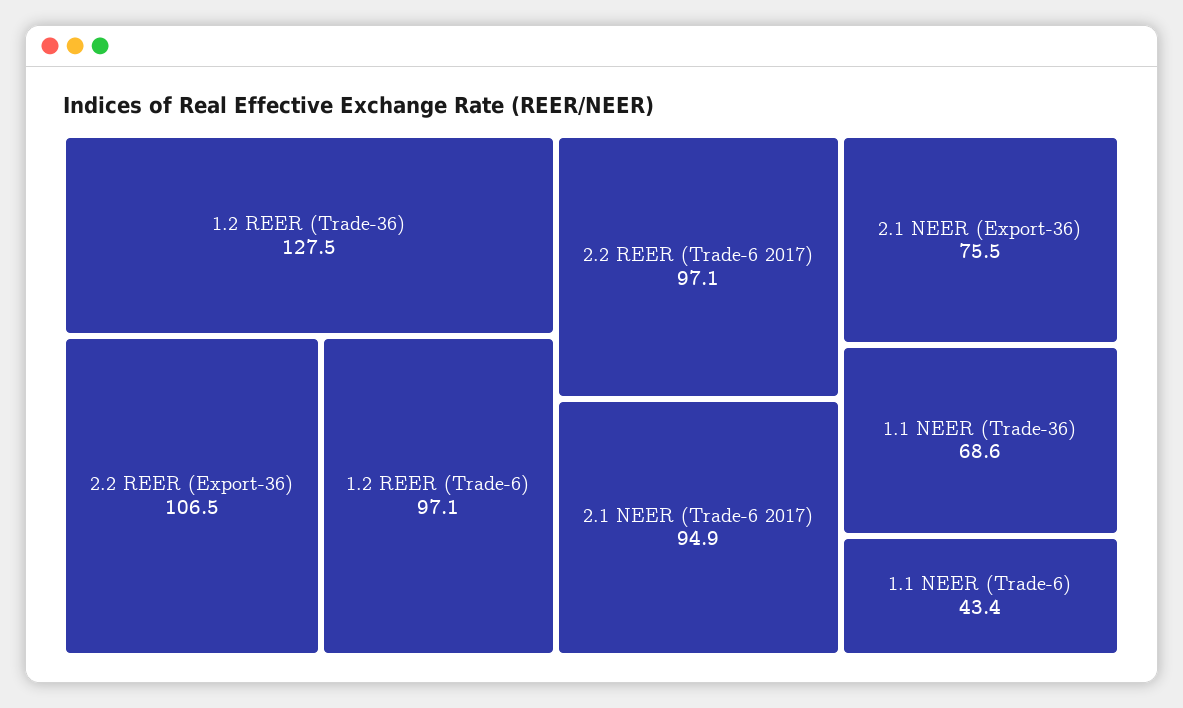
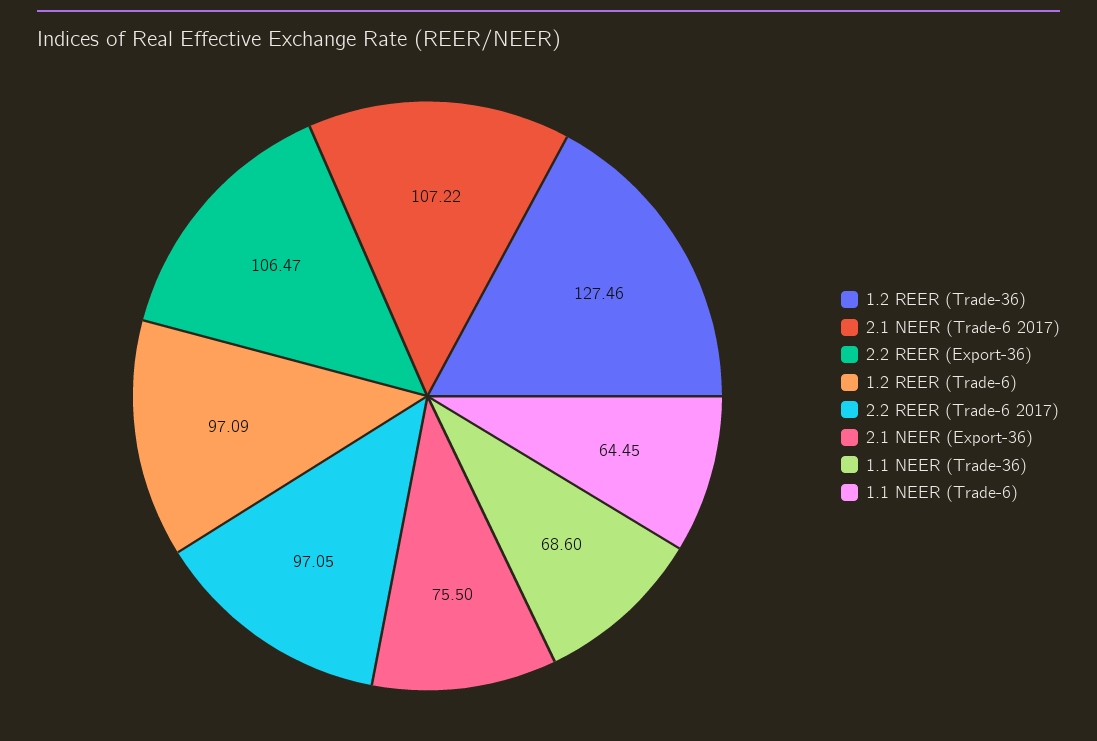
  {
    "1.2 REER (Trade-36)": 127.46,
    "2.2 REER (Export-36)": 106.47,
    "1.2 REER (Trade-6)": 97.09,
    "2.2 REER (Trade-6 2017)": 97.05,
-   "2.1 NEER (Trade-6 2017)": 94.9,
+   "2.1 NEER (Trade-6 2017)": 107.22,
    "2.1 NEER (Export-36)": 75.5,
    "1.1 NEER (Trade-36)": 68.6,
-   "1.1 NEER (Trade-6)": 43.4
+   "1.1 NEER (Trade-6)": 64.45
  }

